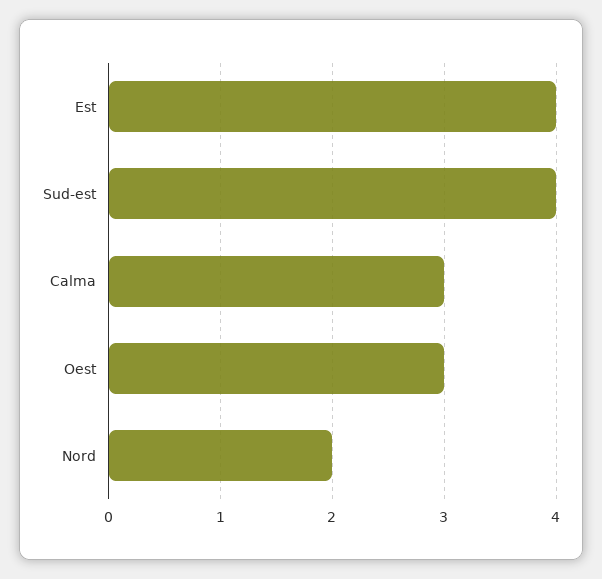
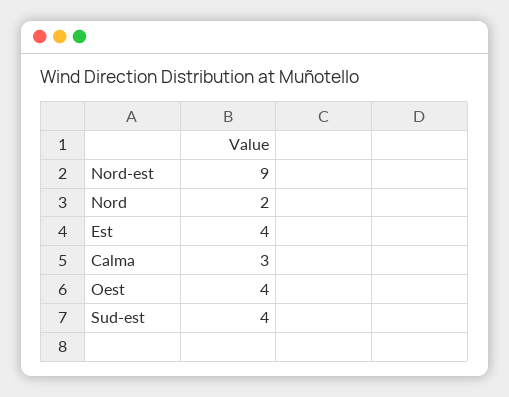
  {
    "Est": 4,
    "Sud-est": 4,
    "Calma": 3,
-   "Oest": 3,
+   "Oest": 4,
-   "Nord": 2
+   "Nord": 2,
+   "Nord-est": 9
  }

